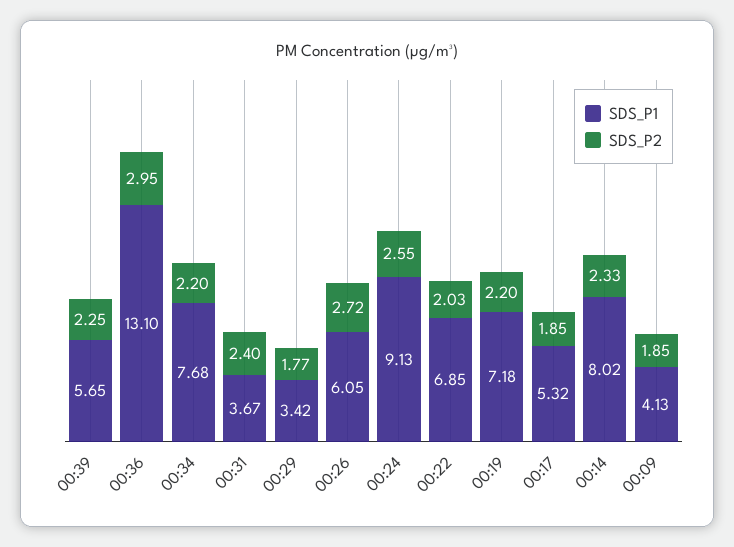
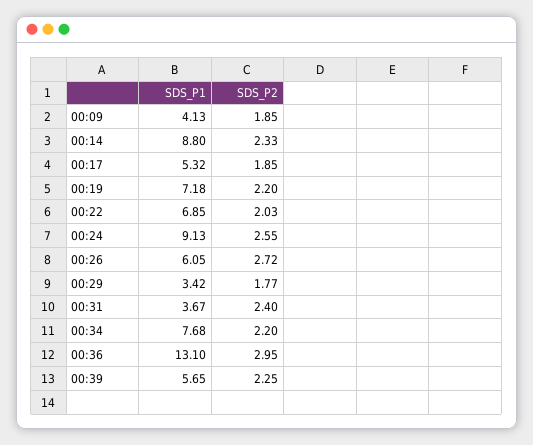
  {
    "SDS_P1": {
      "00:39": 5.65,
      "00:36": 13.1,
      "00:34": 7.68,
      "00:31": 3.67,
      "00:29": 3.42,
      "00:26": 6.05,
      "00:24": 9.13,
      "00:22": 6.85,
      "00:19": 7.18,
      "00:17": 5.32,
-     "00:14": 8.02,
+     "00:14": 8.8,
      "00:09": 4.13
    },
    "SDS_P2": {
      "00:39": 2.25,
      "00:36": 2.95,
      "00:34": 2.2,
      "00:31": 2.4,
      "00:29": 1.77,
      "00:26": 2.72,
      "00:24": 2.55,
      "00:22": 2.03,
      "00:19": 2.2,
      "00:17": 1.85,
      "00:14": 2.33,
      "00:09": 1.85
    }
  }

